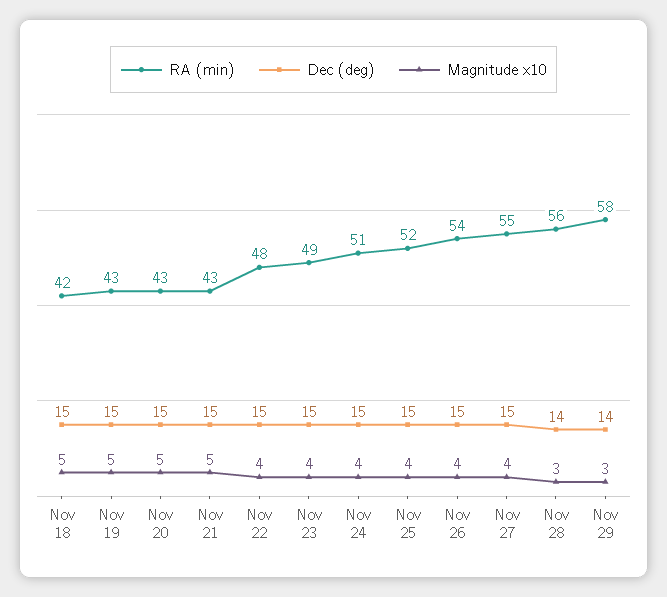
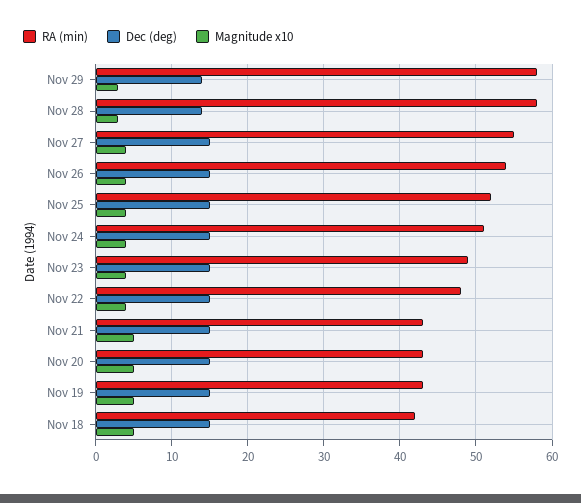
  {
    "RA (min)": {
      "Nov 18": 42,
      "Nov 19": 43,
      "Nov 20": 43,
      "Nov 21": 43,
      "Nov 22": 48,
      "Nov 23": 49,
      "Nov 24": 51,
      "Nov 25": 52,
      "Nov 26": 54,
      "Nov 27": 55,
-     "Nov 28": 56,
+     "Nov 28": 58,
      "Nov 29": 58
    },
    "Dec (deg)": {
      "Nov 18": 15,
      "Nov 19": 15,
      "Nov 20": 15,
      "Nov 21": 15,
      "Nov 22": 15,
      "Nov 23": 15,
      "Nov 24": 15,
      "Nov 25": 15,
      "Nov 26": 15,
      "Nov 27": 15,
      "Nov 28": 14,
      "Nov 29": 14
    },
    "Magnitude x10": {
      "Nov 18": 5,
      "Nov 19": 5,
      "Nov 20": 5,
      "Nov 21": 5,
      "Nov 22": 4,
      "Nov 23": 4,
      "Nov 24": 4,
      "Nov 25": 4,
      "Nov 26": 4,
      "Nov 27": 4,
      "Nov 28": 3,
      "Nov 29": 3
    }
  }

